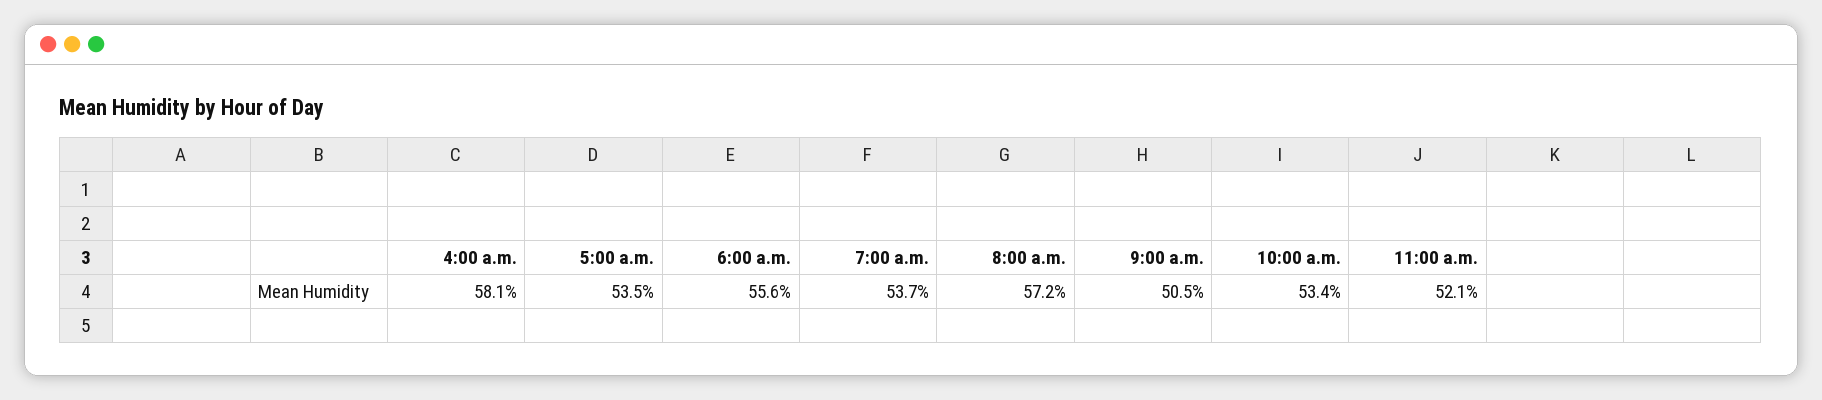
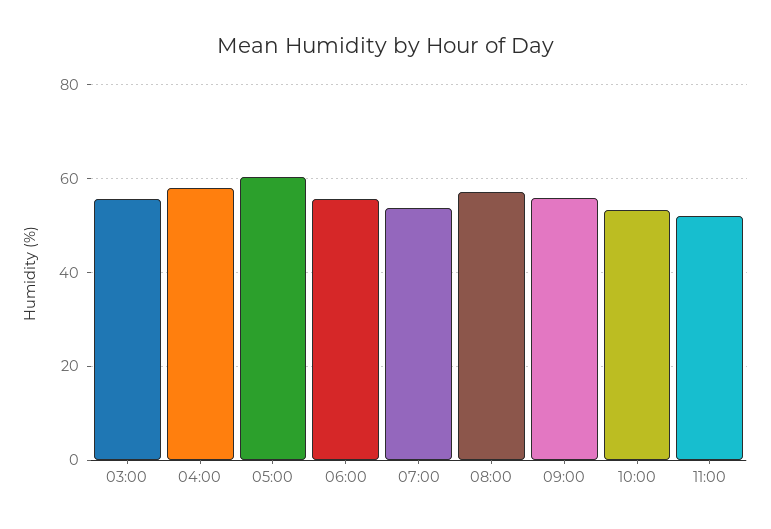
  {
    "4:00 a.m.": 58.1,
-   "5:00 a.m.": 53.5,
+   "5:00 a.m.": 60,
    "6:00 a.m.": 55.6,
    "7:00 a.m.": 53.7,
    "8:00 a.m.": 57.2,
-   "9:00 a.m.": 50.5,
+   "9:00 a.m.": 56,
    "10:00 a.m.": 53.4,
-   "11:00 a.m.": 52.1
+   "11:00 a.m.": 52.1,
+   "03:00": 56
  }

